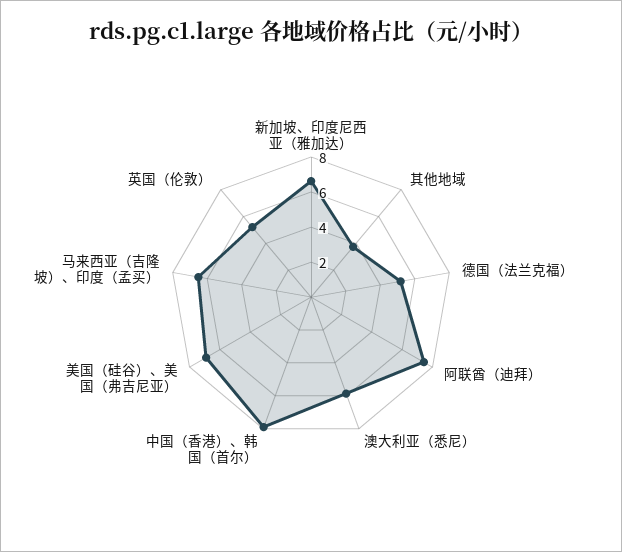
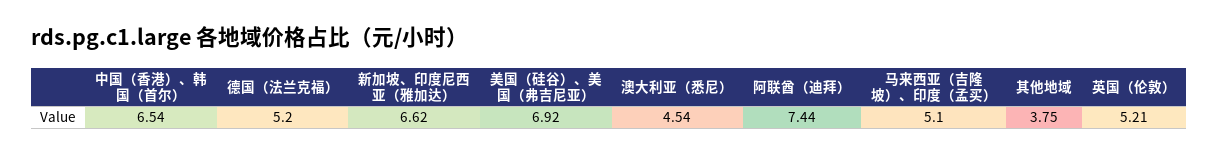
  {
    "新加坡、印度尼西亚（雅加达）": 6.62,
    "其他地域": 3.75,
    "德国（法兰克福）": 5.2,
    "阿联酋（迪拜）": 7.44,
-   "澳大利亚（悉尼）": 6,
+   "澳大利亚（悉尼）": 4.54,
-   "中国（香港）、韩国（首尔）": 8,
+   "中国（香港）、韩国（首尔）": 6.54,
    "美国（硅谷）、美国（弗吉尼亚）": 6.92,
-   "马来西亚（吉隆坡）、印度（孟买）": 6.5,
+   "马来西亚（吉隆坡）、印度（孟买）": 5.1,
    "英国（伦敦）": 5.21
  }

